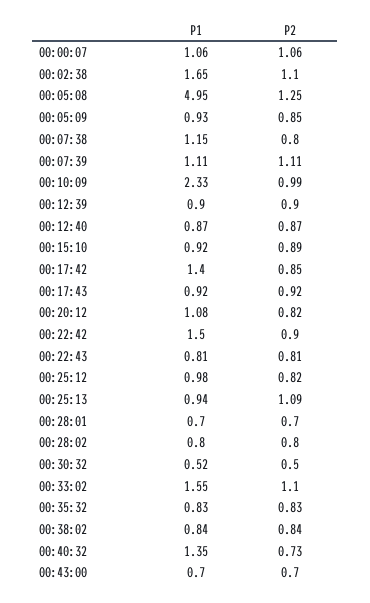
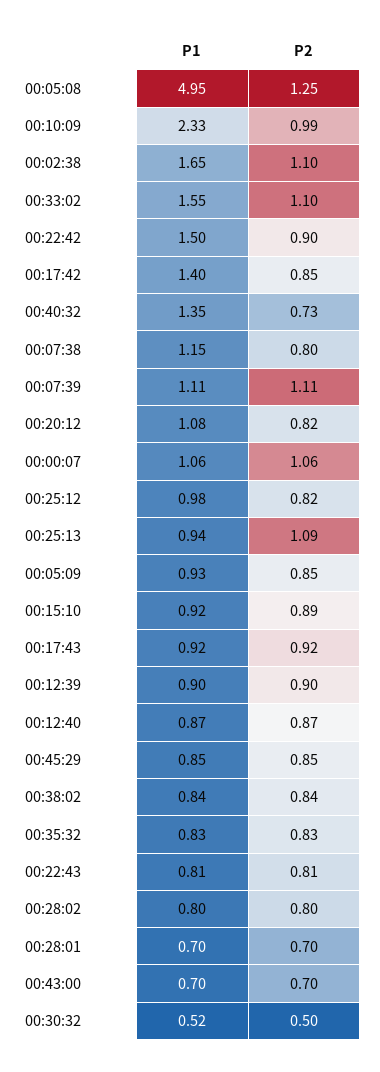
  {
    "P1": {
      "00:00:07": 1.06,
      "00:02:38": 1.65,
      "00:05:08": 4.95,
      "00:05:09": 0.93,
      "00:07:38": 1.15,
      "00:07:39": 1.11,
      "00:10:09": 2.33,
      "00:12:39": 0.9,
      "00:12:40": 0.87,
      "00:15:10": 0.92,
      "00:17:42": 1.4,
      "00:17:43": 0.92,
      "00:20:12": 1.08,
      "00:22:42": 1.5,
      "00:22:43": 0.81,
      "00:25:12": 0.98,
      "00:25:13": 0.94,
      "00:28:01": 0.7,
      "00:28:02": 0.8,
      "00:30:32": 0.52,
      "00:33:02": 1.55,
      "00:35:32": 0.83,
      "00:38:02": 0.84,
      "00:40:32": 1.35,
-     "00:43:00": 0.7
+     "00:43:00": 0.7,
+     "00:45:29": 0.85
    },
    "P2": {
      "00:00:07": 1.06,
      "00:02:38": 1.1,
      "00:05:08": 1.25,
      "00:05:09": 0.85,
      "00:07:38": 0.8,
      "00:07:39": 1.11,
      "00:10:09": 0.99,
      "00:12:39": 0.9,
      "00:12:40": 0.87,
      "00:15:10": 0.89,
      "00:17:42": 0.85,
      "00:17:43": 0.92,
      "00:20:12": 0.82,
      "00:22:42": 0.9,
      "00:22:43": 0.81,
      "00:25:12": 0.82,
      "00:25:13": 1.09,
      "00:28:01": 0.7,
      "00:28:02": 0.8,
      "00:30:32": 0.5,
      "00:33:02": 1.1,
      "00:35:32": 0.83,
      "00:38:02": 0.84,
      "00:40:32": 0.73,
-     "00:43:00": 0.7
+     "00:43:00": 0.7,
+     "00:45:29": 0.85
    }
  }

